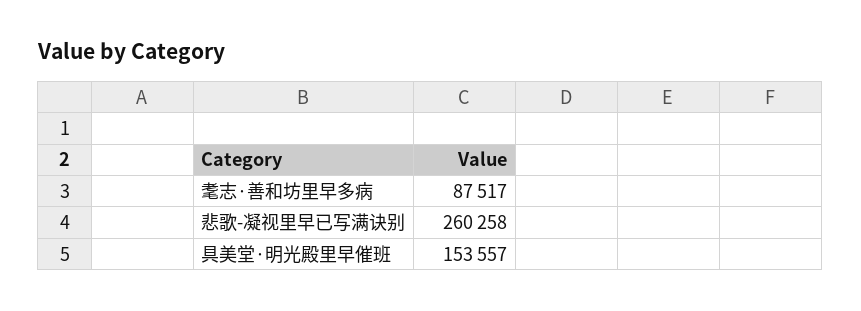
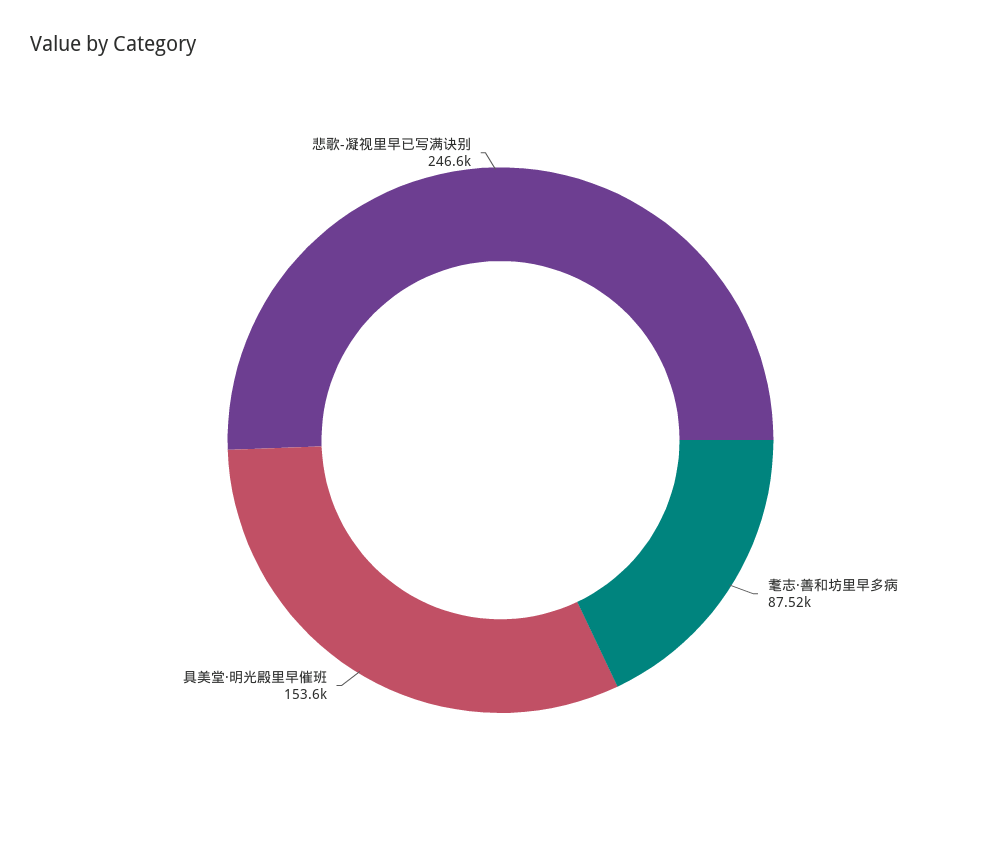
  {
    "耄志·善和坊里早多病": 87517,
-   "悲歌-凝视里早已写满诀别": 260258,
+   "悲歌-凝视里早已写满诀别": 246600,
    "具美堂·明光殿里早催班": 153557
  }

